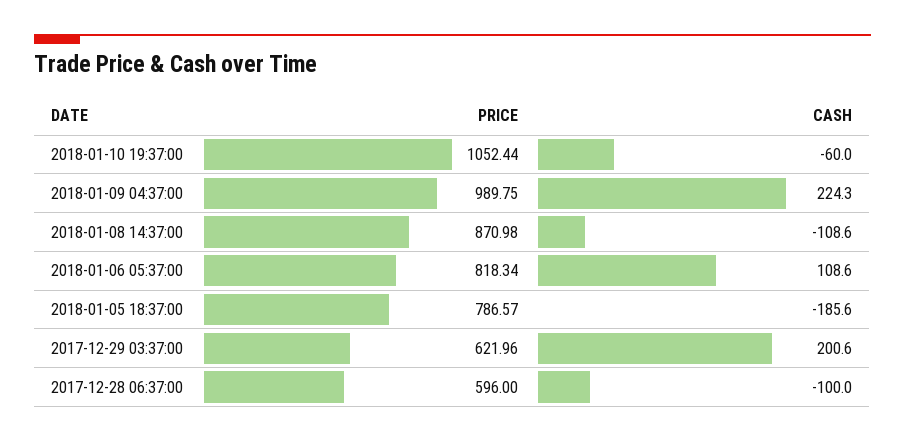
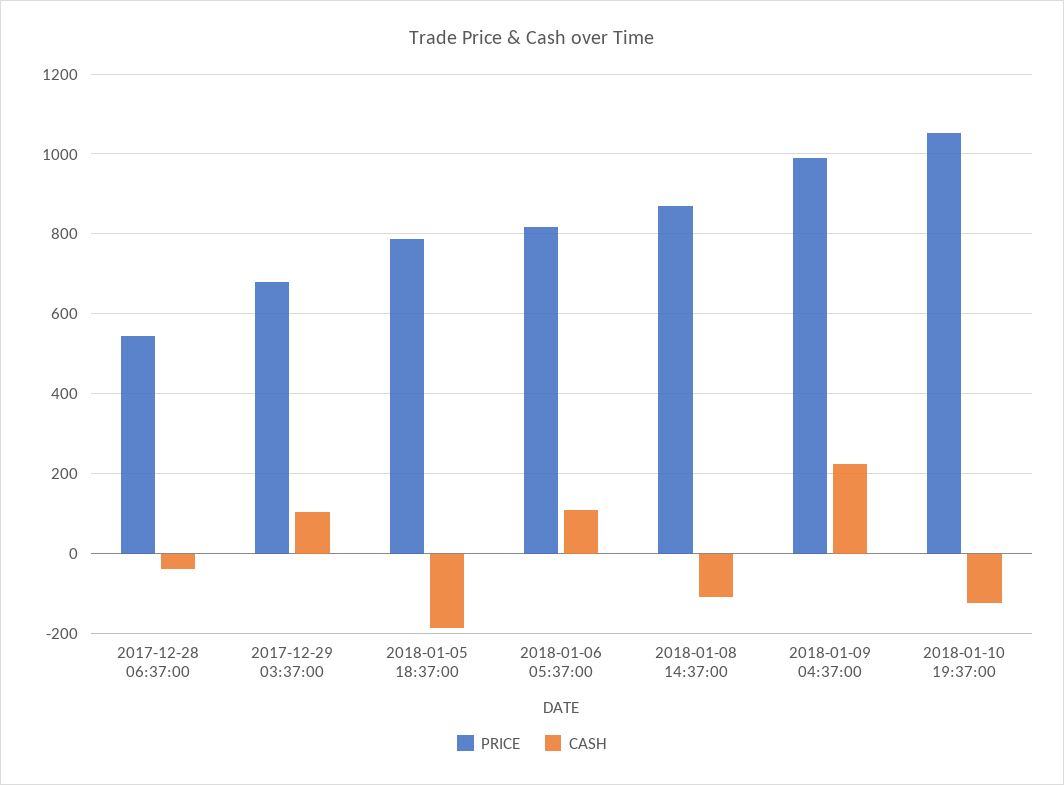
  {
    "PRICE": {
      "2018-01-10 19:37:00": 1052.44,
      "2018-01-09 04:37:00": 989.75,
      "2018-01-08 14:37:00": 870.98,
      "2018-01-06 05:37:00": 818.34,
      "2018-01-05 18:37:00": 786.57,
-     "2017-12-29 03:37:00": 621.96,
+     "2017-12-29 03:37:00": 680,
-     "2017-12-28 06:37:00": 596
+     "2017-12-28 06:37:00": 540
    },
    "CASH": {
-     "2018-01-10 19:37:00": -60,
+     "2018-01-10 19:37:00": -120,
      "2018-01-09 04:37:00": 224.3,
      "2018-01-08 14:37:00": -108.6,
      "2018-01-06 05:37:00": 108.6,
      "2018-01-05 18:37:00": -185.6,
-     "2017-12-29 03:37:00": 200.6,
+     "2017-12-29 03:37:00": 100,
-     "2017-12-28 06:37:00": -100
+     "2017-12-28 06:37:00": -40
    }
  }

